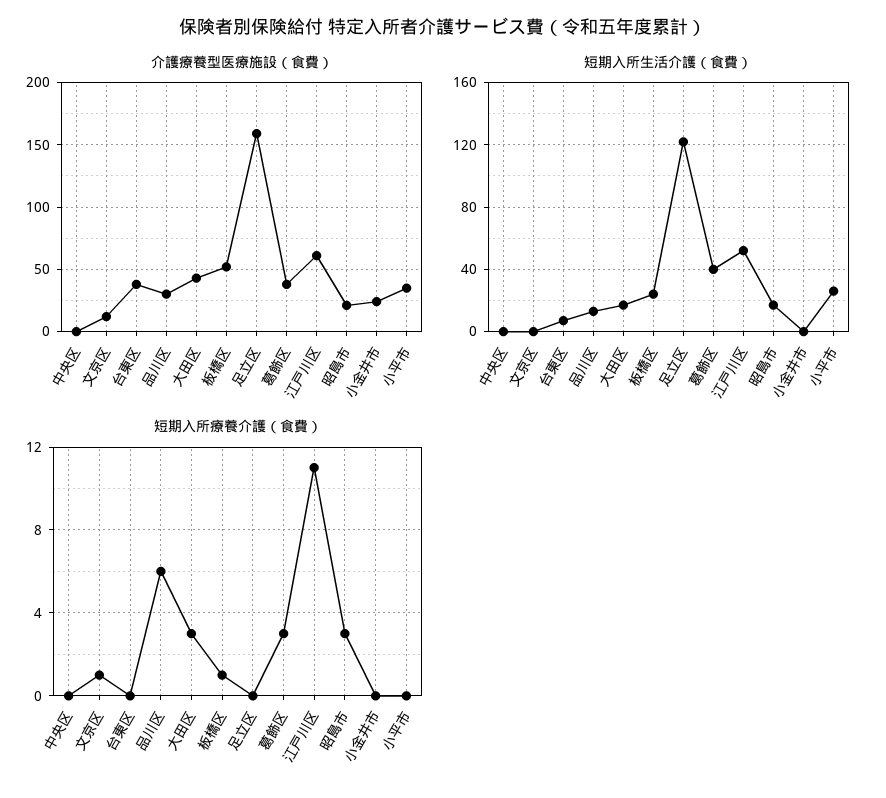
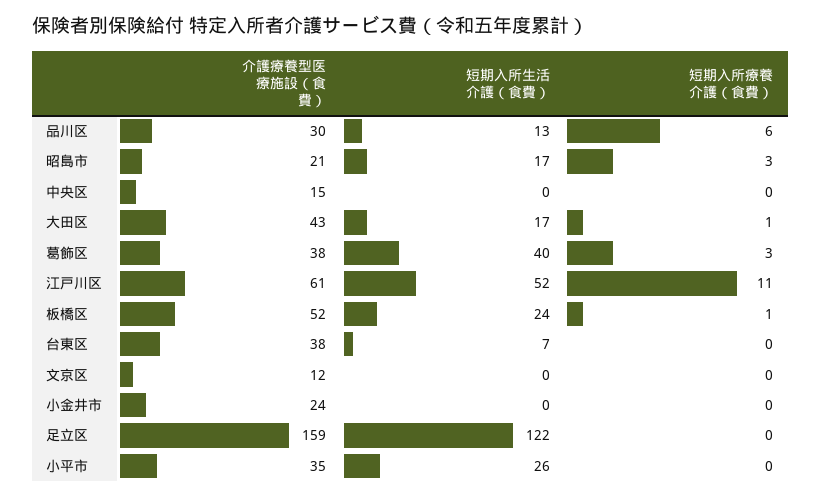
  {
    "介護療養型医療施設（食費）": {
-     "中央区": 0,
+     "中央区": 15,
      "文京区": 12,
      "台東区": 38,
      "品川区": 30,
      "大田区": 43,
      "板橋区": 52,
      "足立区": 159,
      "葛飾区": 38,
      "江戸川区": 61,
      "昭島市": 21,
      "小金井市": 24,
      "小平市": 35
    },
    "短期入所生活介護（食費）": {
      "中央区": 0,
      "文京区": 0,
      "台東区": 7,
      "品川区": 13,
      "大田区": 17,
      "板橋区": 24,
      "足立区": 122,
      "葛飾区": 40,
      "江戸川区": 52,
      "昭島市": 17,
      "小金井市": 0,
      "小平市": 26
    },
    "短期入所療養介護（食費）": {
      "中央区": 0,
-     "文京区": 1,
+     "文京区": 0,
      "台東区": 0,
      "品川区": 6,
-     "大田区": 3,
+     "大田区": 1,
      "板橋区": 1,
      "足立区": 0,
      "葛飾区": 3,
      "江戸川区": 11,
      "昭島市": 3,
      "小金井市": 0,
      "小平市": 0
    }
  }

